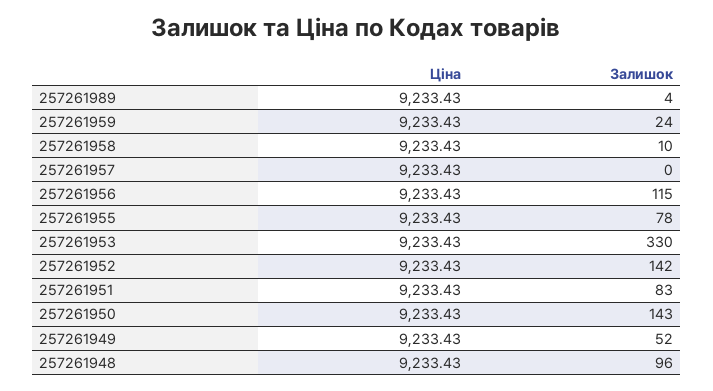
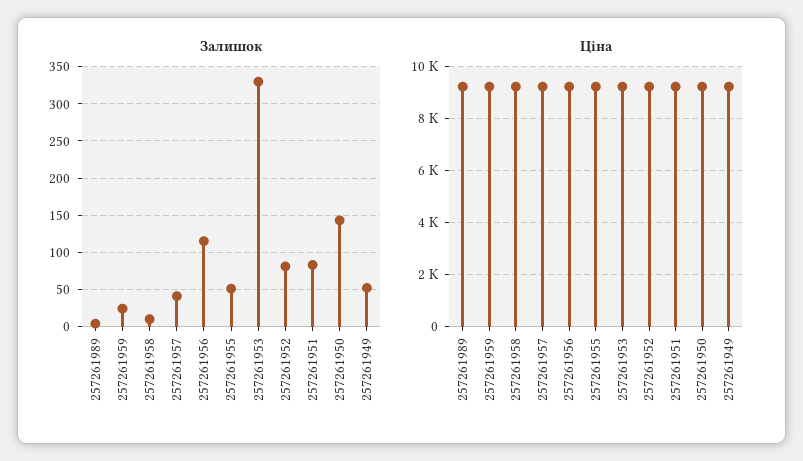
  {
    "Ціна": {
      "257261989": 9233.43,
      "257261959": 9233.43,
      "257261958": 9233.43,
      "257261957": 9233.43,
      "257261956": 9233.43,
      "257261955": 9233.43,
      "257261953": 9233.43,
      "257261952": 9233.43,
      "257261951": 9233.43,
      "257261950": 9233.43,
-     "257261949": 9233.43,
+     "257261949": 9233.43
-     "257261948": 9233.43
    },
    "Залишок": {
      "257261989": 4,
      "257261959": 24,
      "257261958": 10,
-     "257261957": 0,
+     "257261957": 40,
      "257261956": 115,
-     "257261955": 78,
+     "257261955": 50,
      "257261953": 330,
-     "257261952": 142,
+     "257261952": 80,
      "257261951": 83,
      "257261950": 143,
-     "257261949": 52,
+     "257261949": 52
-     "257261948": 96
    }
  }

